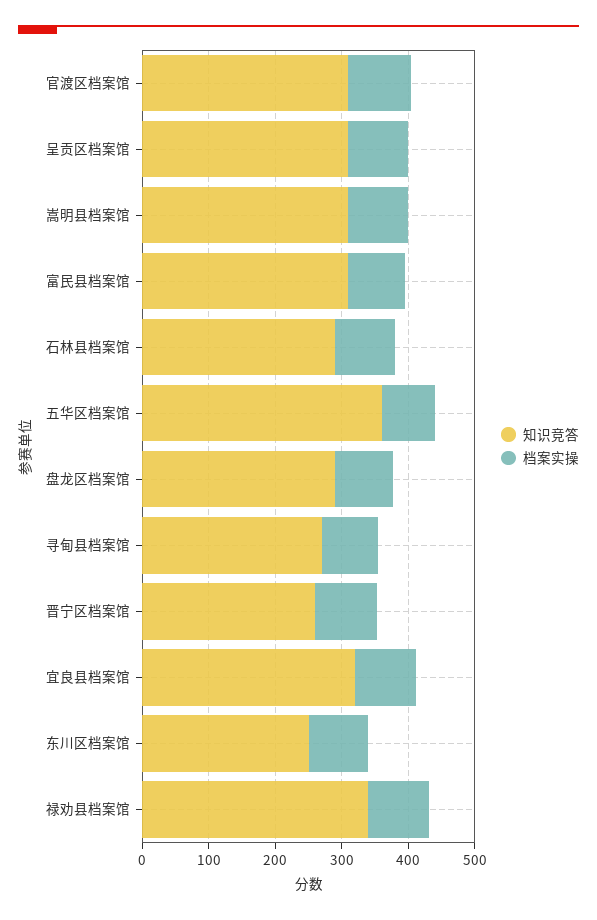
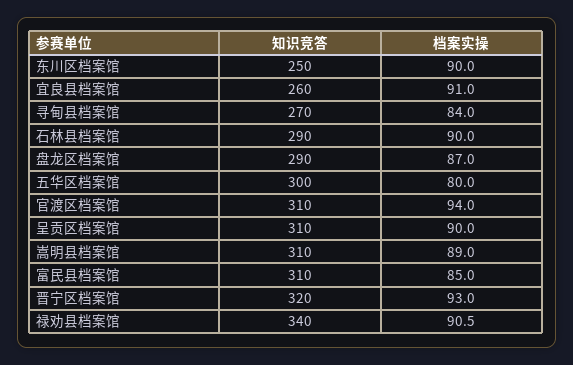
  {
    "知识竞答": {
      "官渡区档案馆": 310,
      "呈贡区档案馆": 310,
      "嵩明县档案馆": 310,
      "富民县档案馆": 310,
      "石林县档案馆": 290,
-     "五华区档案馆": 360,
+     "五华区档案馆": 300,
      "盘龙区档案馆": 290,
      "寻甸县档案馆": 270,
-     "晋宁区档案馆": 260,
+     "晋宁区档案馆": 320,
-     "宜良县档案馆": 320,
+     "宜良县档案馆": 260,
      "东川区档案馆": 250,
      "禄劝县档案馆": 340
    },
    "档案实操": {
      "官渡区档案馆": 94,
      "呈贡区档案馆": 90,
      "嵩明县档案馆": 89,
      "富民县档案馆": 85,
      "石林县档案馆": 90,
      "五华区档案馆": 80,
      "盘龙区档案馆": 87,
      "寻甸县档案馆": 84,
      "晋宁区档案馆": 93,
      "宜良县档案馆": 91,
      "东川区档案馆": 90,
      "禄劝县档案馆": 90.5
    }
  }

